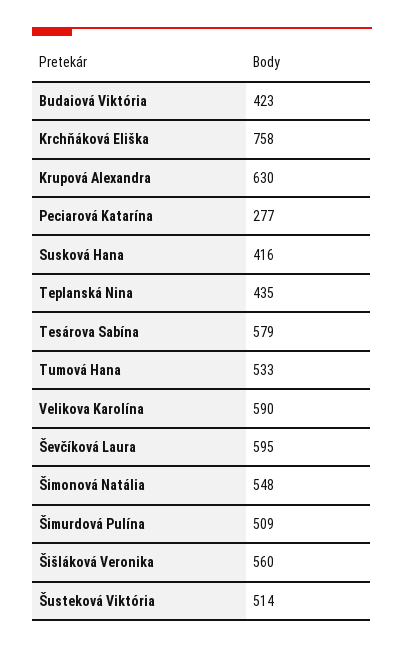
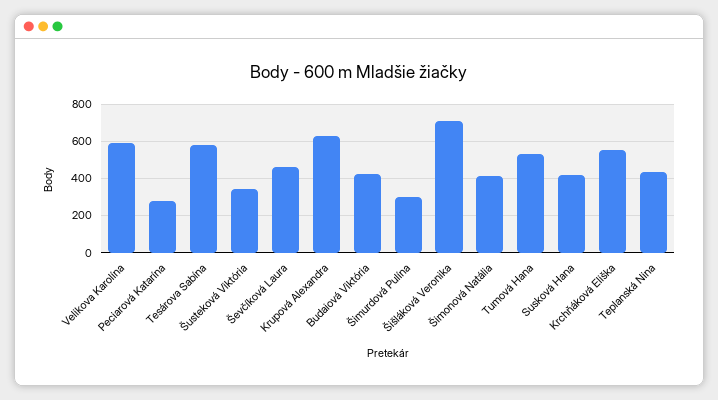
  {
    "Budaiová Viktória": 423,
-   "Krchňáková Eliška": 758,
+   "Krchňáková Eliška": 550,
    "Krupová Alexandra": 630,
    "Peciarová Katarína": 277,
    "Susková Hana": 416,
    "Teplanská Nina": 435,
    "Tesárova Sabína": 579,
    "Tumová Hana": 533,
    "Velikova Karolína": 590,
-   "Ševčíková Laura": 595,
+   "Ševčíková Laura": 450,
-   "Šimonová Natália": 548,
+   "Šimonová Natália": 400,
-   "Šimurdová Pulína": 509,
+   "Šimurdová Pulína": 300,
-   "Šišláková Veronika": 560,
+   "Šišláková Veronika": 700,
-   "Šusteková Viktória": 514
+   "Šusteková Viktória": 350
  }

